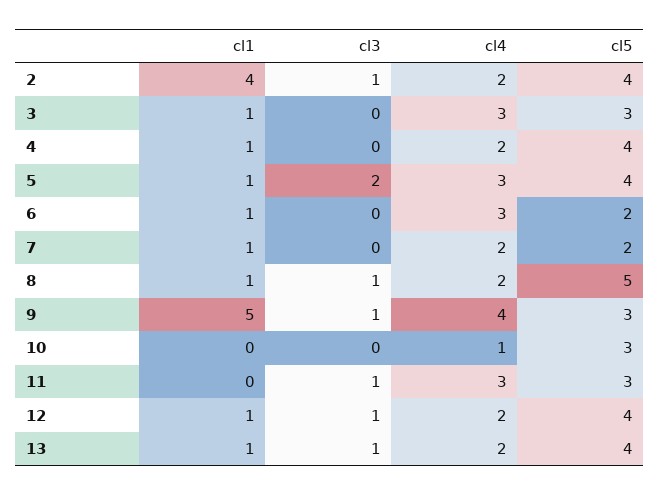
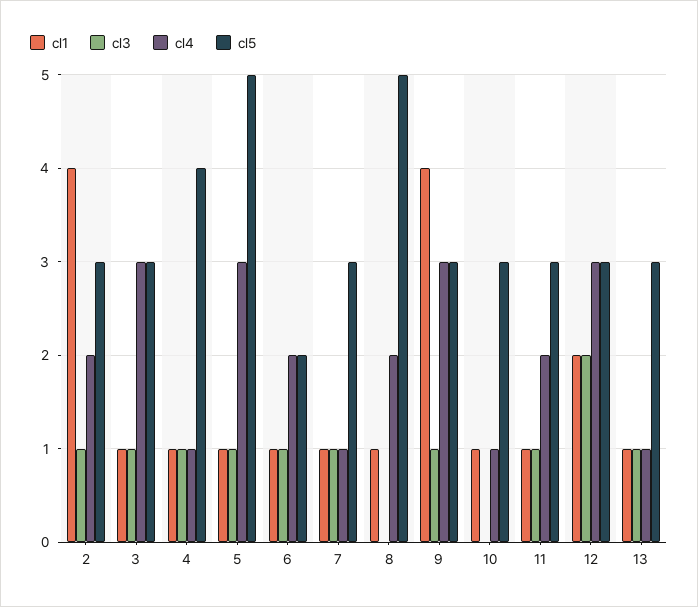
  {
    "cl1": {
      "2": 4,
      "3": 1,
      "4": 1,
      "5": 1,
      "6": 1,
      "7": 1,
      "8": 1,
-     "9": 5,
+     "9": 4,
-     "10": 0,
+     "10": 1,
-     "11": 0,
+     "11": 1,
-     "12": 1,
+     "12": 2,
      "13": 1
    },
    "cl3": {
      "2": 1,
-     "3": 0,
+     "3": 1,
-     "4": 0,
+     "4": 1,
-     "5": 2,
+     "5": 1,
-     "6": 0,
+     "6": 1,
-     "7": 0,
+     "7": 1,
-     "8": 1,
+     "8": 0,
      "9": 1,
      "10": 0,
      "11": 1,
-     "12": 1,
+     "12": 2,
      "13": 1
    },
    "cl4": {
      "2": 2,
      "3": 3,
-     "4": 2,
+     "4": 1,
      "5": 3,
-     "6": 3,
+     "6": 2,
-     "7": 2,
+     "7": 1,
      "8": 2,
-     "9": 4,
+     "9": 3,
      "10": 1,
-     "11": 3,
+     "11": 2,
-     "12": 2,
+     "12": 3,
-     "13": 2
+     "13": 1
    },
    "cl5": {
-     "2": 4,
+     "2": 3,
      "3": 3,
      "4": 4,
-     "5": 4,
+     "5": 5,
      "6": 2,
-     "7": 2,
+     "7": 3,
      "8": 5,
      "9": 3,
      "10": 3,
      "11": 3,
-     "12": 4,
+     "12": 3,
-     "13": 4
+     "13": 3
    }
  }

